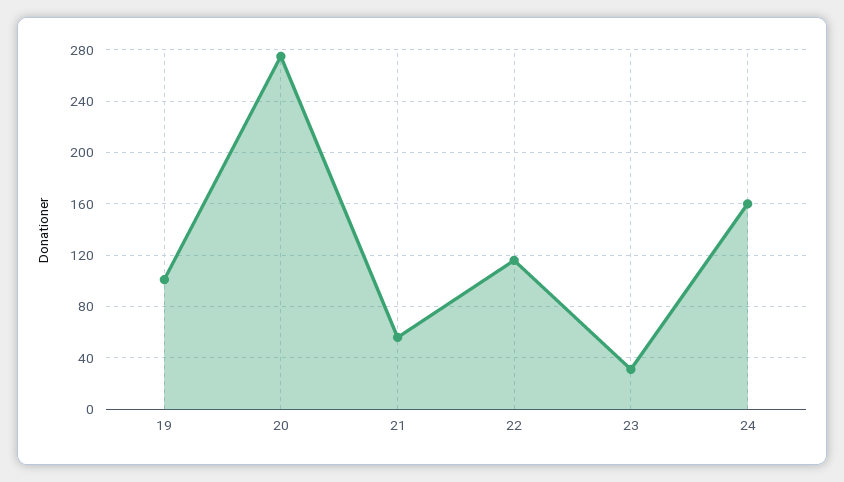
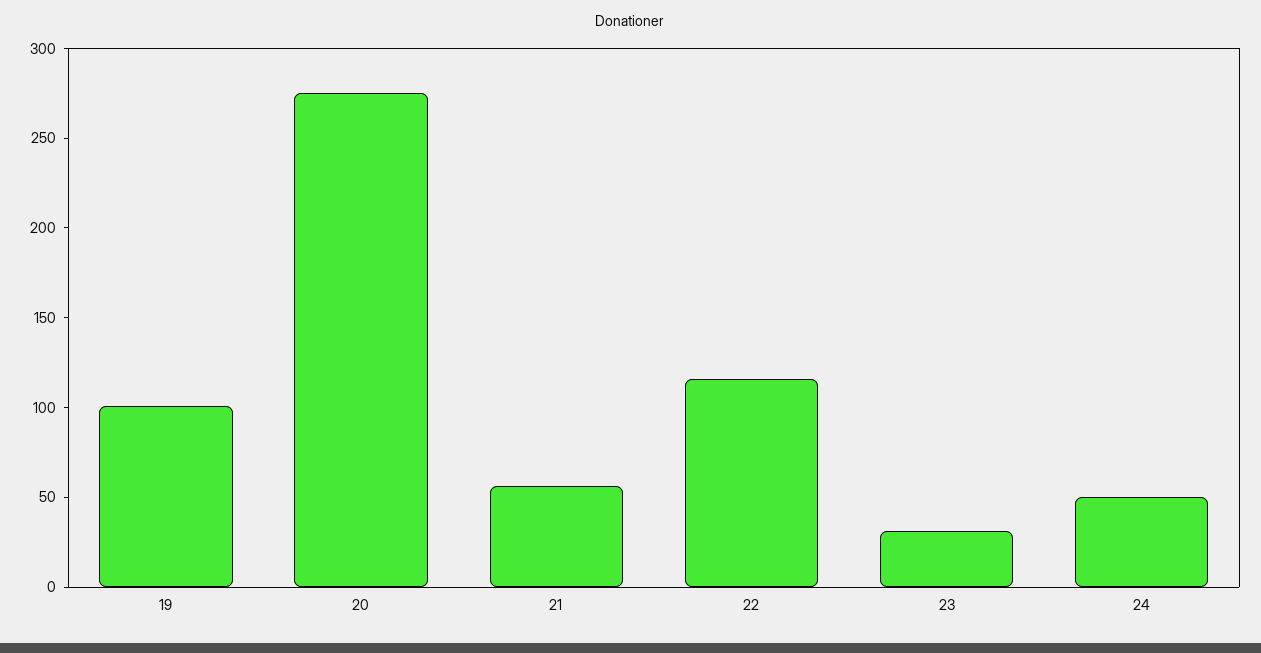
  {
    "19": 100,
    "20": 275,
    "21": 55,
    "22": 115,
    "23": 30,
-   "24": 160
+   "24": 50
  }

